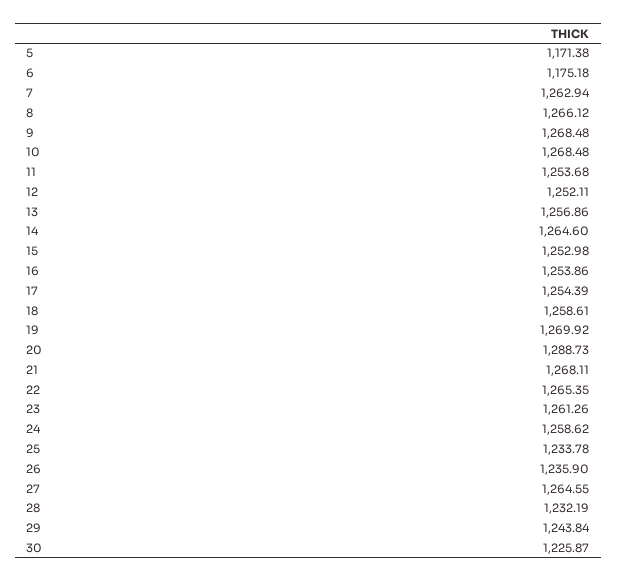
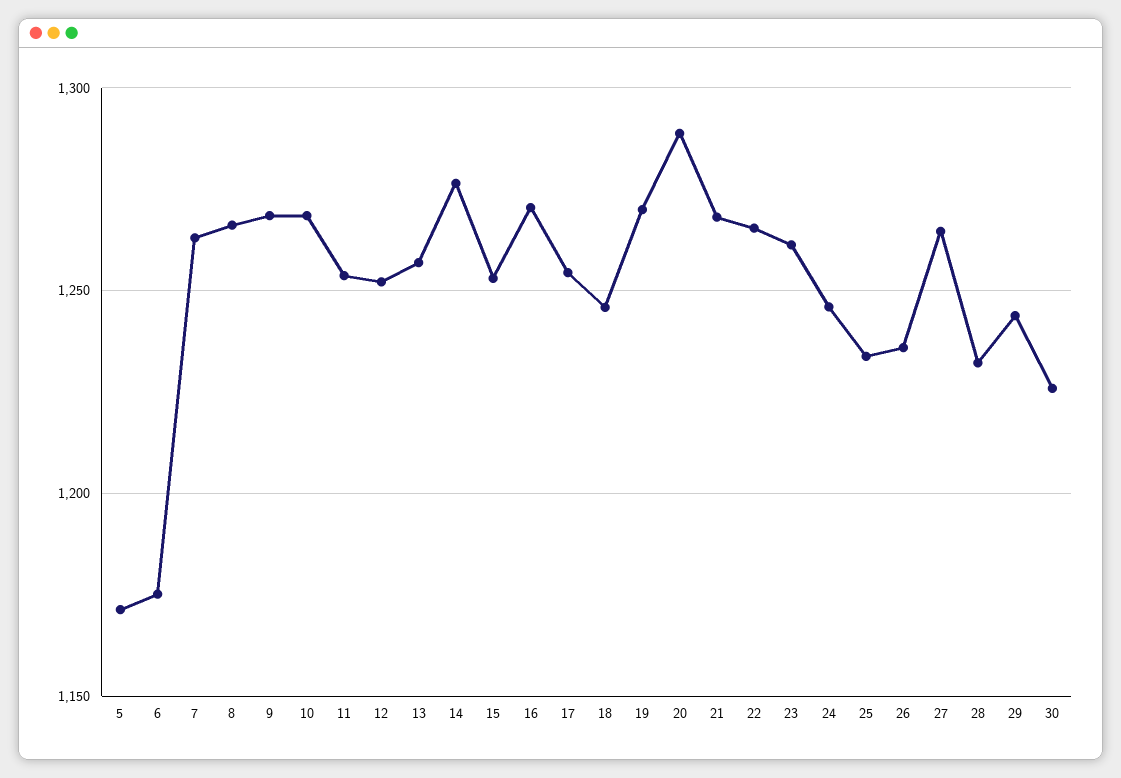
  {
    "5": 1171.38,
    "6": 1175.18,
    "7": 1262.94,
    "8": 1266.12,
    "9": 1268.48,
    "10": 1268.48,
    "11": 1253.68,
    "12": 1252.11,
    "13": 1256.86,
-   "14": 1264.6,
+   "14": 1275,
    "15": 1252.98,
-   "16": 1253.86,
+   "16": 1270,
    "17": 1254.39,
-   "18": 1258.61,
+   "18": 1245,
    "19": 1269.92,
    "20": 1288.73,
    "21": 1268.11,
    "22": 1265.35,
    "23": 1261.26,
-   "24": 1258.62,
+   "24": 1245,
    "25": 1233.78,
    "26": 1235.9,
    "27": 1264.55,
    "28": 1232.19,
    "29": 1243.84,
    "30": 1225.87
  }

